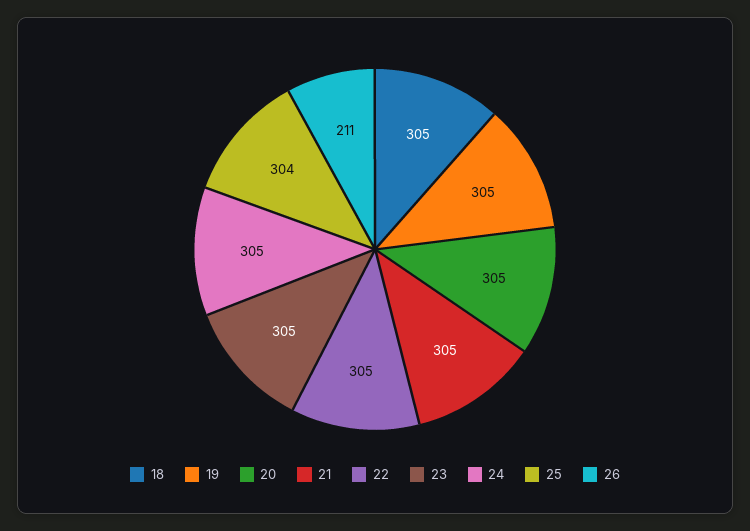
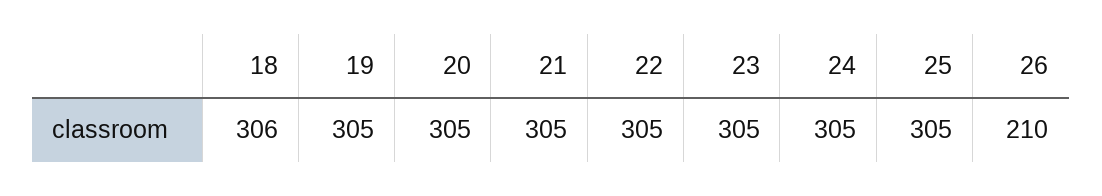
  {
-   "18": 305,
+   "18": 306,
    "19": 305,
    "20": 305,
    "21": 305,
    "22": 305,
    "23": 305,
    "24": 305,
-   "25": 304,
+   "25": 305,
-   "26": 211
+   "26": 210
  }

